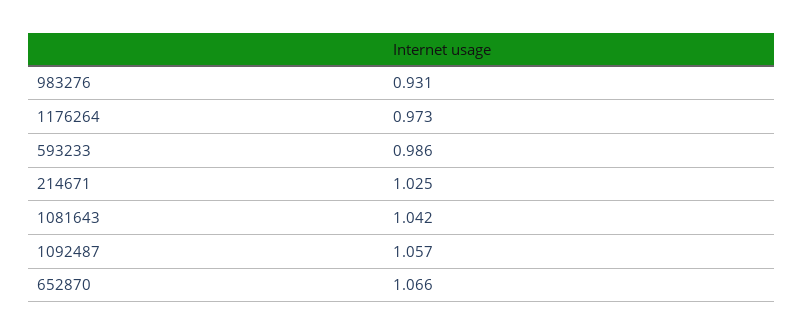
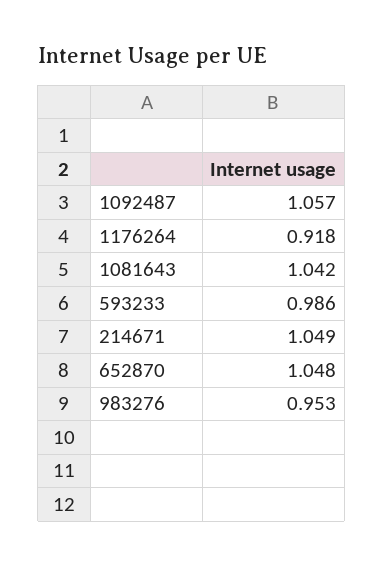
  {
-   "983276": 0.931,
+   "983276": 0.953,
-   "1176264": 0.973,
+   "1176264": 0.918,
    "593233": 0.986,
-   "214671": 1.025,
+   "214671": 1.049,
    "1081643": 1.042,
    "1092487": 1.057,
-   "652870": 1.066
+   "652870": 1.048
  }

